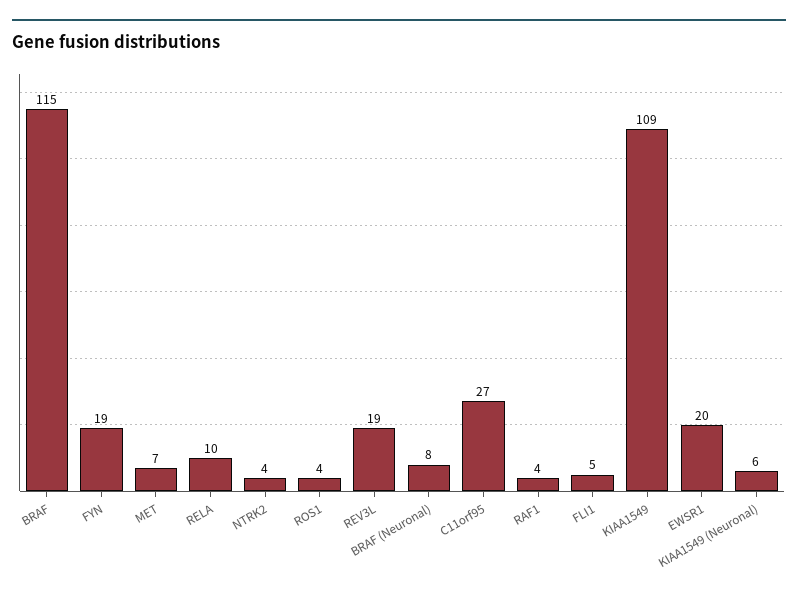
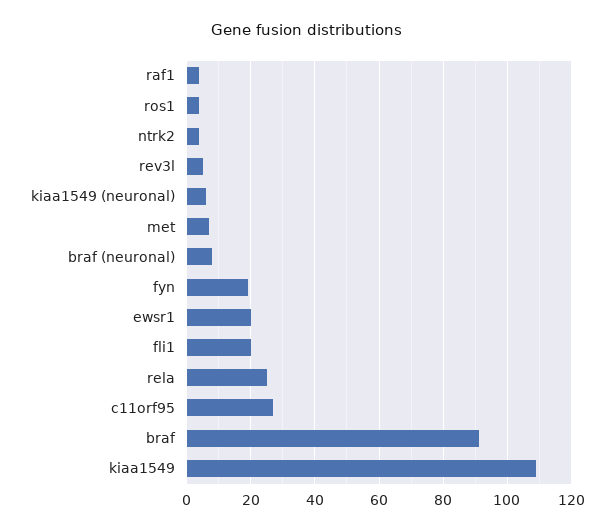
  {
-   "BRAF": 115,
+   "BRAF": 90,
    "FYN": 19,
    "MET": 7,
-   "RELA": 10,
+   "RELA": 25,
    "NTRK2": 4,
    "ROS1": 4,
-   "REV3L": 19,
+   "REV3L": 5,
    "BRAF (Neuronal)": 8,
    "C11orf95": 27,
    "RAF1": 4,
-   "FLI1": 5,
+   "FLI1": 20,
    "KIAA1549": 109,
    "EWSR1": 20,
    "KIAA1549 (Neuronal)": 6
  }

